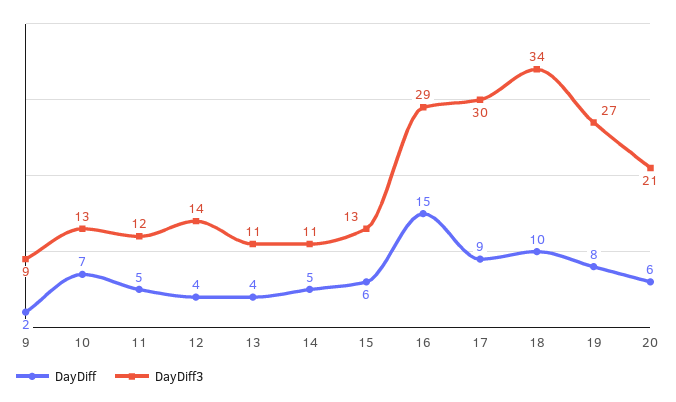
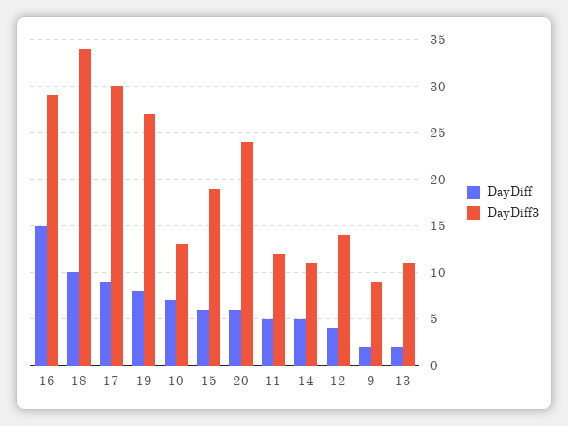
  {
    "DayDiff": {
      "9": 2,
      "10": 7,
      "11": 5,
      "12": 4,
-     "13": 4,
+     "13": 2,
      "14": 5,
      "15": 6,
      "16": 15,
      "17": 9,
      "18": 10,
      "19": 8,
      "20": 6
    },
    "DayDiff3": {
      "9": 9,
      "10": 13,
      "11": 12,
      "12": 14,
      "13": 11,
      "14": 11,
-     "15": 13,
+     "15": 19,
      "16": 29,
      "17": 30,
      "18": 34,
      "19": 27,
-     "20": 21
+     "20": 24
    }
  }

